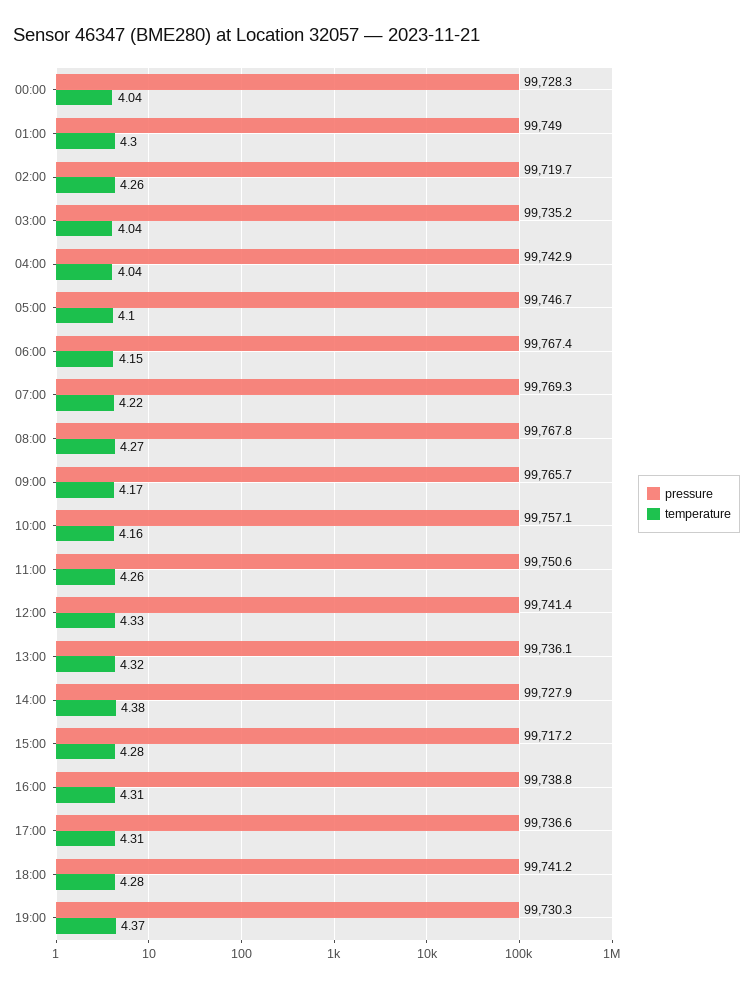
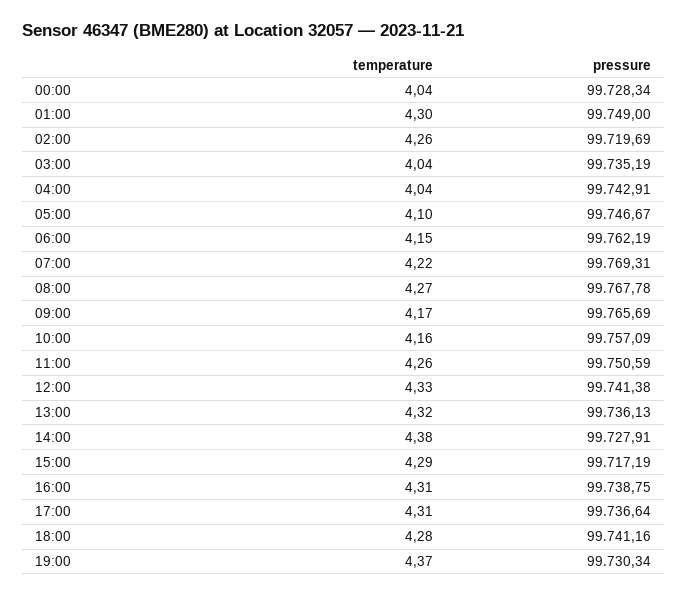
  {
    "pressure": {
      "00:00": 99728.34,
      "01:00": 99749,
      "02:00": 99719.69,
      "03:00": 99735.19,
      "04:00": 99742.91,
      "05:00": 99746.67,
-     "06:00": 99767.4,
+     "06:00": 99762.19,
      "07:00": 99769.31,
      "08:00": 99767.78,
      "09:00": 99765.69,
      "10:00": 99757.09,
      "11:00": 99750.59,
      "12:00": 99741.38,
      "13:00": 99736.13,
      "14:00": 99727.91,
      "15:00": 99717.19,
      "16:00": 99738.75,
      "17:00": 99736.64,
      "18:00": 99741.16,
      "19:00": 99730.34
    },
    "temperature": {
      "00:00": 4.04,
      "01:00": 4.3,
      "02:00": 4.26,
      "03:00": 4.04,
      "04:00": 4.04,
      "05:00": 4.1,
      "06:00": 4.15,
      "07:00": 4.22,
      "08:00": 4.27,
      "09:00": 4.17,
      "10:00": 4.16,
      "11:00": 4.26,
      "12:00": 4.33,
      "13:00": 4.32,
      "14:00": 4.38,
-     "15:00": 4.28,
+     "15:00": 4.29,
      "16:00": 4.31,
      "17:00": 4.31,
      "18:00": 4.28,
      "19:00": 4.37
    }
  }

